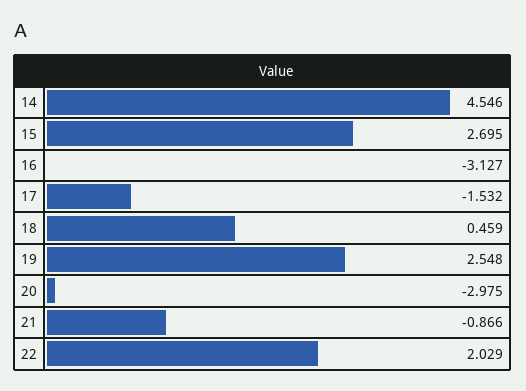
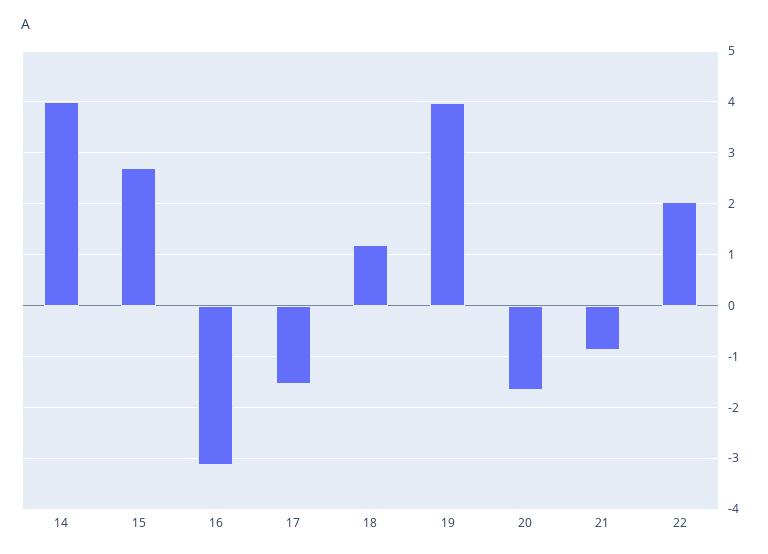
  {
-   "14": 4.546,
+   "14": 4,
    "15": 2.695,
    "16": -3.127,
    "17": -1.532,
-   "18": 0.459,
+   "18": 1.2,
-   "19": 2.548,
+   "19": 4,
-   "20": -2.975,
+   "20": -1.6,
    "21": -0.866,
    "22": 2.029
  }

